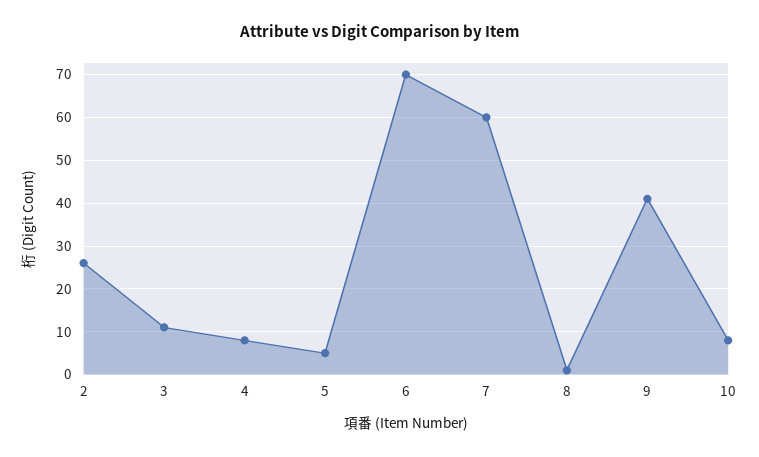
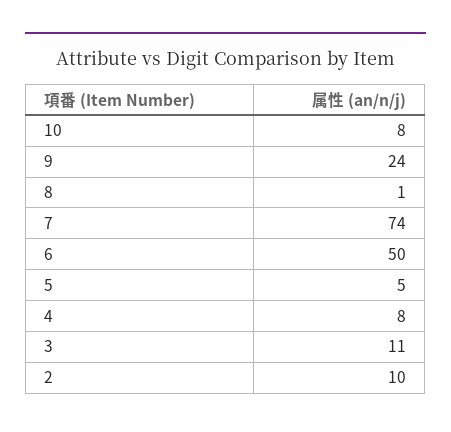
  {
-   "2": 25,
+   "2": 10,
    "3": 11,
    "4": 8,
    "5": 5,
-   "6": 70,
+   "6": 50,
-   "7": 60,
+   "7": 74,
    "8": 1,
-   "9": 40,
+   "9": 24,
    "10": 8
  }

